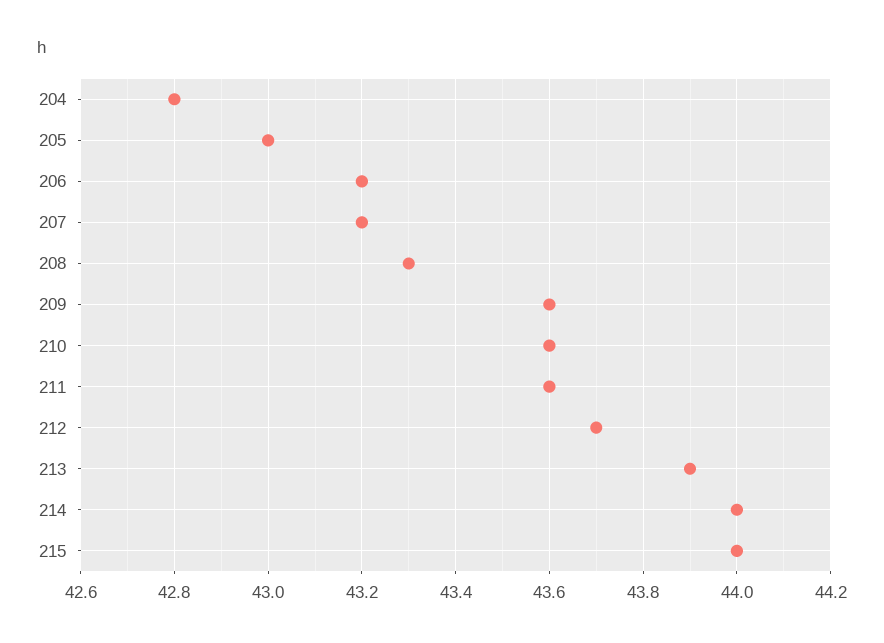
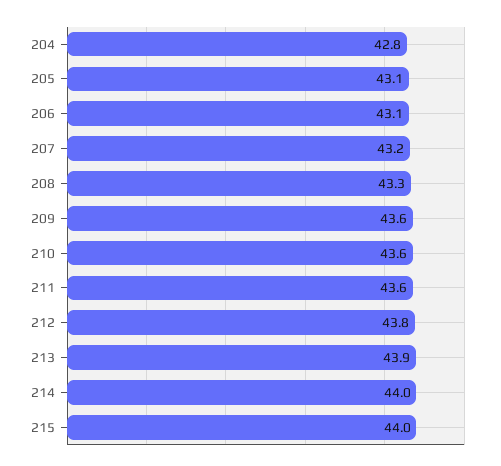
  {
    "204": 42.8,
-   "205": 43,
+   "205": 43.1,
-   "206": 43.2,
+   "206": 43.1,
    "207": 43.2,
    "208": 43.3,
    "209": 43.6,
    "210": 43.6,
    "211": 43.6,
-   "212": 43.7,
+   "212": 43.8,
    "213": 43.9,
    "214": 44,
    "215": 44
  }

